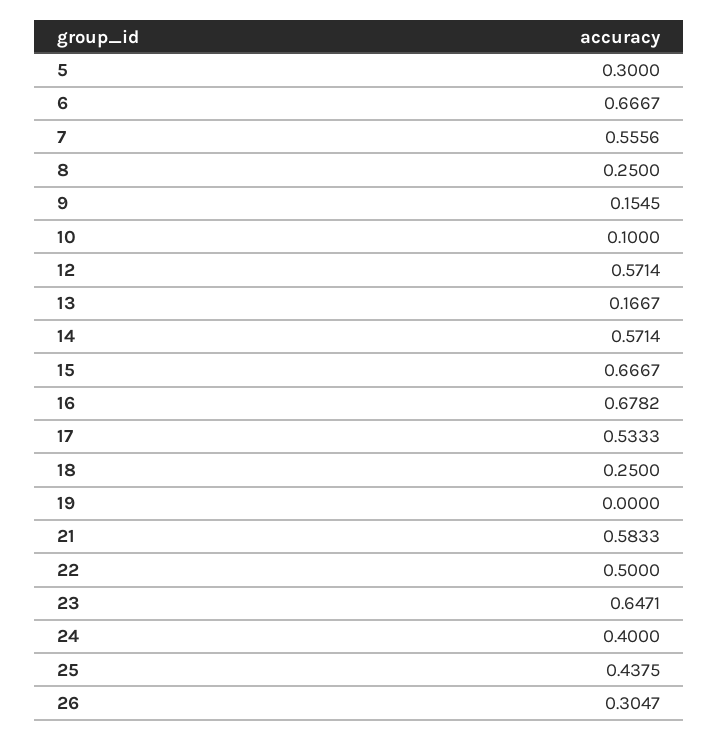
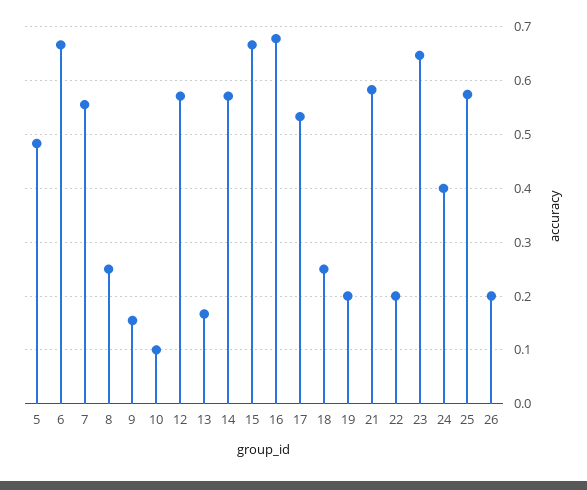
  {
-   "5": 0.3,
+   "5": 0.48,
    "6": 0.6667,
    "7": 0.5556,
    "8": 0.25,
    "9": 0.1545,
    "10": 0.1,
    "12": 0.5714,
    "13": 0.1667,
    "14": 0.5714,
    "15": 0.6667,
    "16": 0.6782,
    "17": 0.5333,
    "18": 0.25,
-   "19": 0,
+   "19": 0.2,
    "21": 0.5833,
-   "22": 0.5,
+   "22": 0.2,
    "23": 0.6471,
    "24": 0.4,
-   "25": 0.4375,
+   "25": 0.58,
-   "26": 0.3047
+   "26": 0.2
  }

